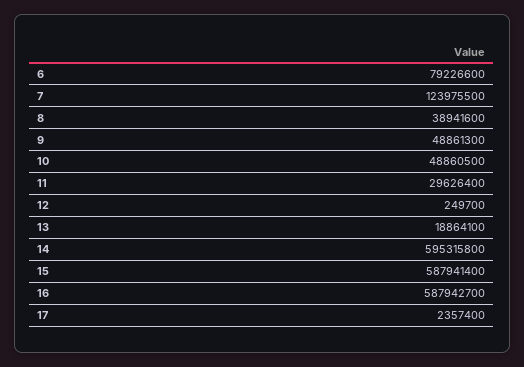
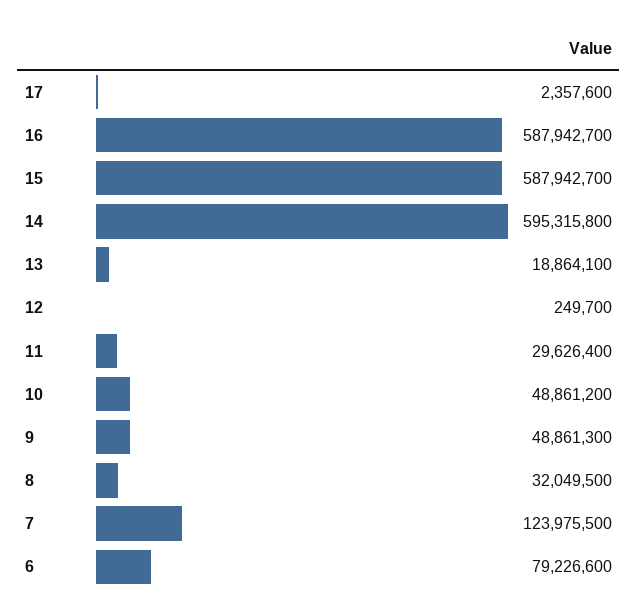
  {
    "6": 79226600,
    "7": 123975500,
-   "8": 38941600,
+   "8": 32049500,
    "9": 48861300,
-   "10": 48860500,
+   "10": 48861200,
    "11": 29626400,
    "12": 249700,
    "13": 18864100,
    "14": 595315800,
-   "15": 587941400,
+   "15": 587942700,
    "16": 587942700,
-   "17": 2357400
+   "17": 2357600
  }

